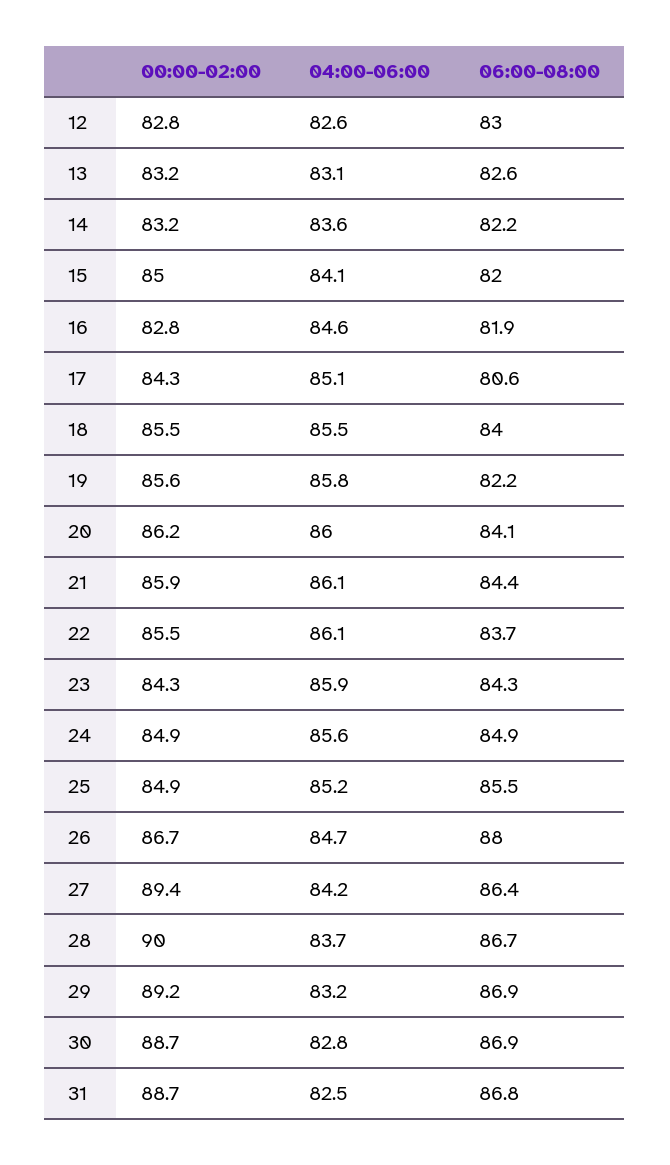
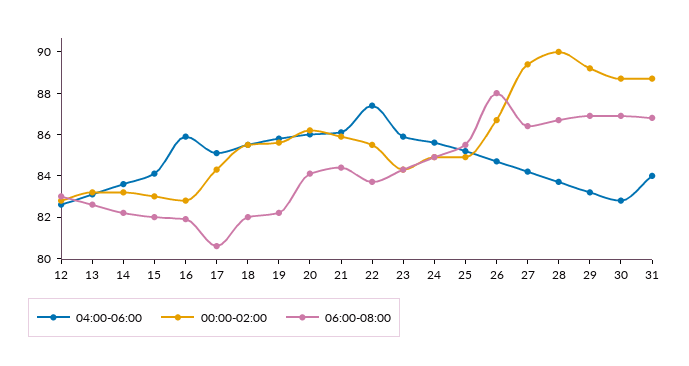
  {
    "00:00-02:00": {
      "12": 82.8,
      "13": 83.2,
      "14": 83.2,
-     "15": 85,
+     "15": 83,
      "16": 82.8,
      "17": 84.3,
      "18": 85.5,
      "19": 85.6,
      "20": 86.2,
      "21": 85.9,
      "22": 85.5,
      "23": 84.3,
      "24": 84.9,
      "25": 84.9,
      "26": 86.7,
      "27": 89.4,
      "28": 90,
      "29": 89.2,
      "30": 88.7,
      "31": 88.7
    },
    "04:00-06:00": {
      "12": 82.6,
      "13": 83.1,
      "14": 83.6,
      "15": 84.1,
-     "16": 84.6,
+     "16": 86,
      "17": 85.1,
      "18": 85.5,
      "19": 85.8,
      "20": 86,
      "21": 86.1,
-     "22": 86.1,
+     "22": 87.5,
      "23": 85.9,
      "24": 85.6,
      "25": 85.2,
      "26": 84.7,
      "27": 84.2,
      "28": 83.7,
      "29": 83.2,
      "30": 82.8,
-     "31": 82.5
+     "31": 84
    },
    "06:00-08:00": {
      "12": 83,
      "13": 82.6,
      "14": 82.2,
      "15": 82,
      "16": 81.9,
      "17": 80.6,
-     "18": 84,
+     "18": 82,
      "19": 82.2,
      "20": 84.1,
      "21": 84.4,
      "22": 83.7,
      "23": 84.3,
      "24": 84.9,
      "25": 85.5,
      "26": 88,
      "27": 86.4,
      "28": 86.7,
      "29": 86.9,
      "30": 86.9,
      "31": 86.8
    }
  }

